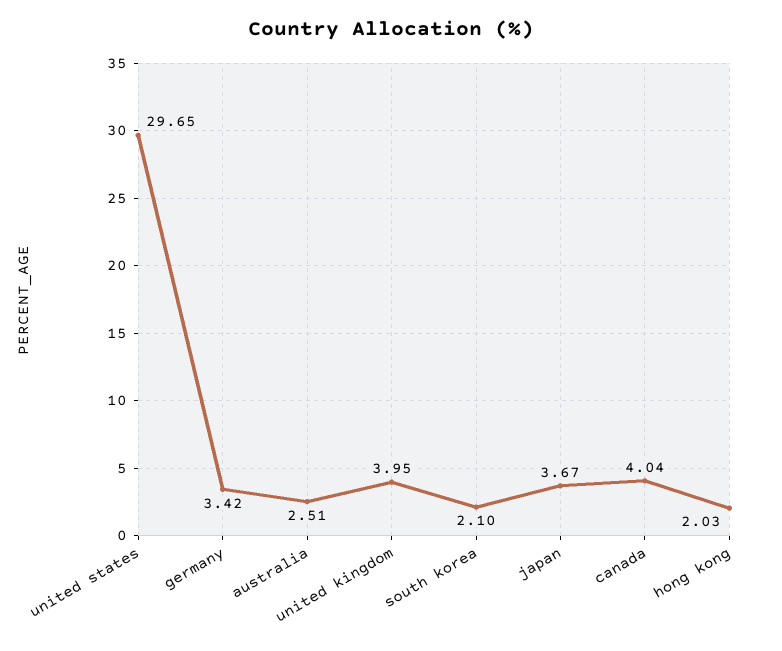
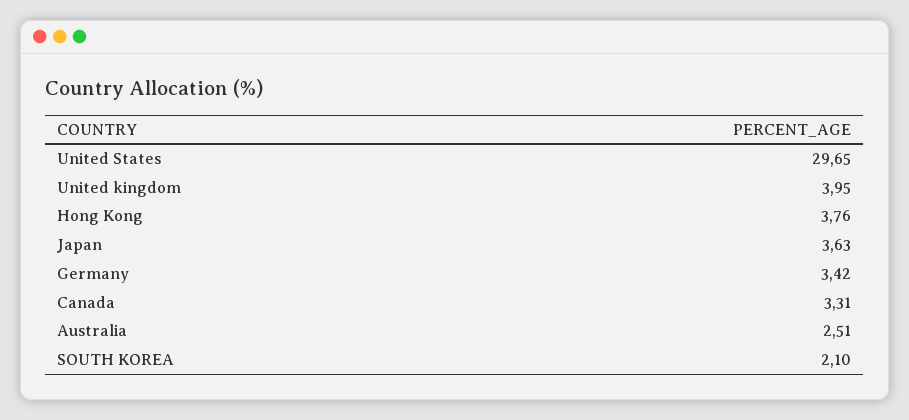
  {
    "united states": 29.65,
    "germany": 3.42,
    "australia": 2.51,
    "united kingdom": 3.95,
    "south korea": 2.1,
-   "japan": 3.67,
+   "japan": 3.63,
-   "canada": 4.04,
+   "canada": 3.31,
-   "hong kong": 2.03
+   "hong kong": 3.76
  }

